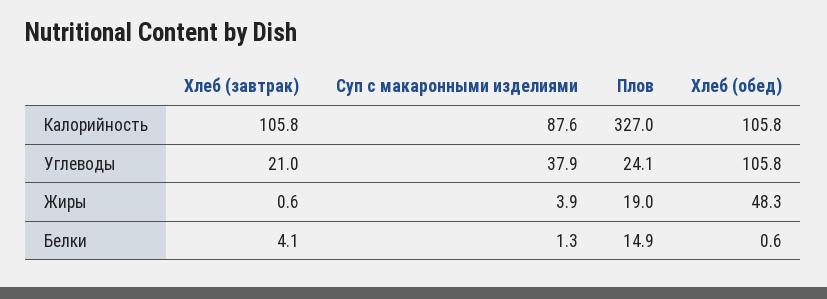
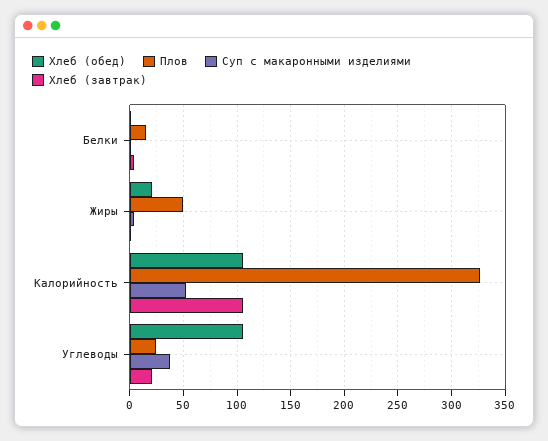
  {
    "Хлеб (завтрак)": {
      "Калорийность": 105.8,
      "Углеводы": 21,
      "Жиры": 0.6,
      "Белки": 4.1
    },
    "Суп с макаронными изделиями": {
-     "Калорийность": 87.6,
+     "Калорийность": 50,
      "Углеводы": 37.9,
      "Жиры": 3.9,
      "Белки": 1.3
    },
    "Плов": {
      "Калорийность": 327,
      "Углеводы": 24.1,
-     "Жиры": 19,
+     "Жиры": 50,
      "Белки": 14.9
    },
    "Хлеб (обед)": {
      "Калорийность": 105.8,
      "Углеводы": 105.8,
-     "Жиры": 48.3,
+     "Жиры": 20,
      "Белки": 0.6
    }
  }

